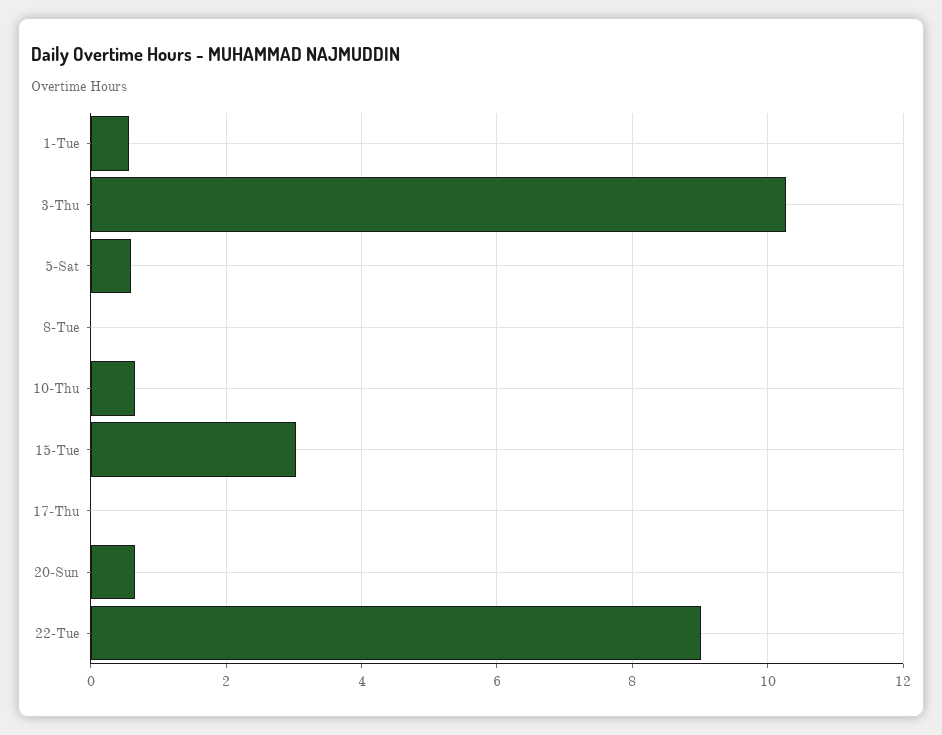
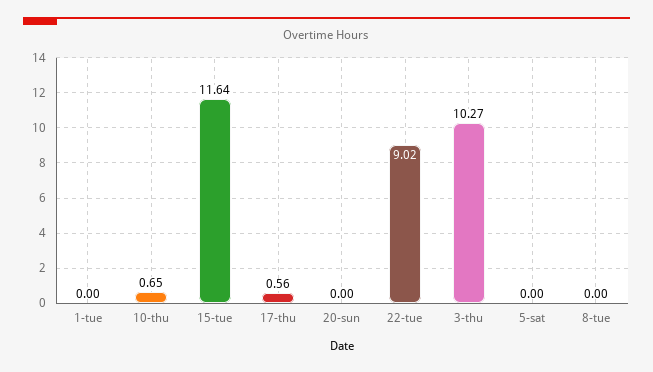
  {
-   "1-Tue": 0.6,
+   "1-Tue": 0,
    "3-Thu": 10.27,
-   "5-Sat": 0.6,
+   "5-Sat": 0,
    "8-Tue": 0,
    "10-Thu": 0.65,
-   "15-Tue": 3,
+   "15-Tue": 11.64,
-   "17-Thu": 0,
+   "17-Thu": 0.56,
-   "20-Sun": 0.6,
+   "20-Sun": 0,
    "22-Tue": 9.02
  }

